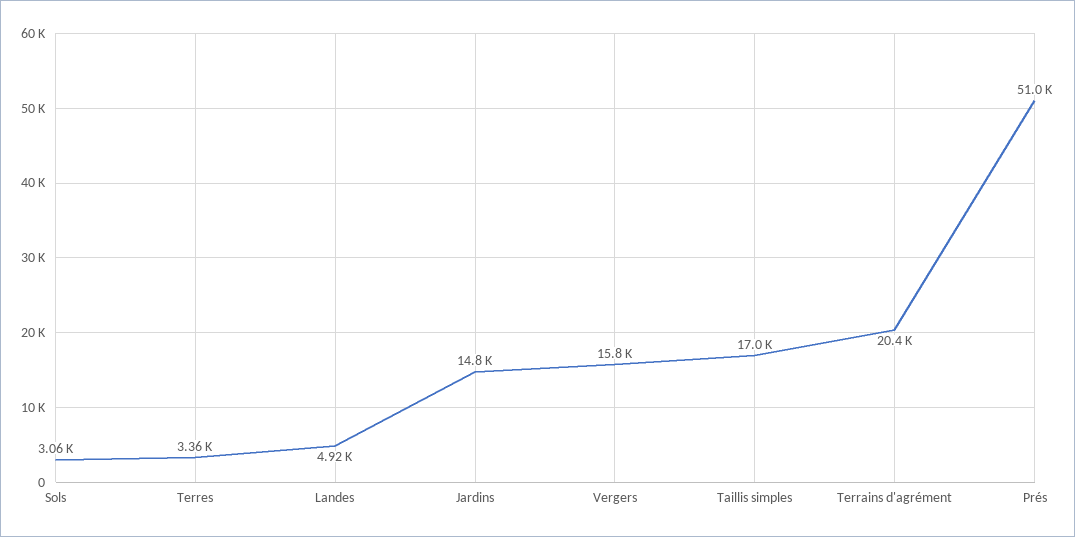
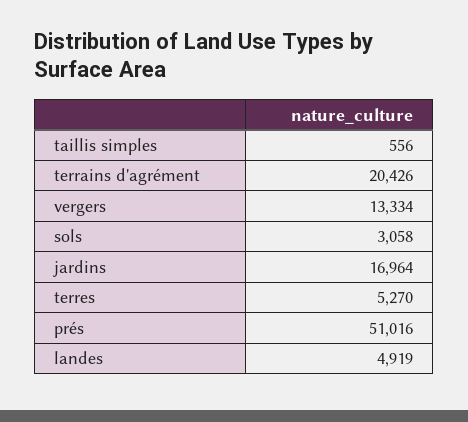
  {
    "Sols": 3058,
-   "Terres": 3360,
+   "Terres": 5270,
    "Landes": 4919,
-   "Jardins": 14800,
+   "Jardins": 16964,
-   "Vergers": 15800,
+   "Vergers": 13334,
-   "Taillis simples": 17000,
+   "Taillis simples": 556,
    "Terrains d'agrément": 20426,
    "Prés": 51016
  }

